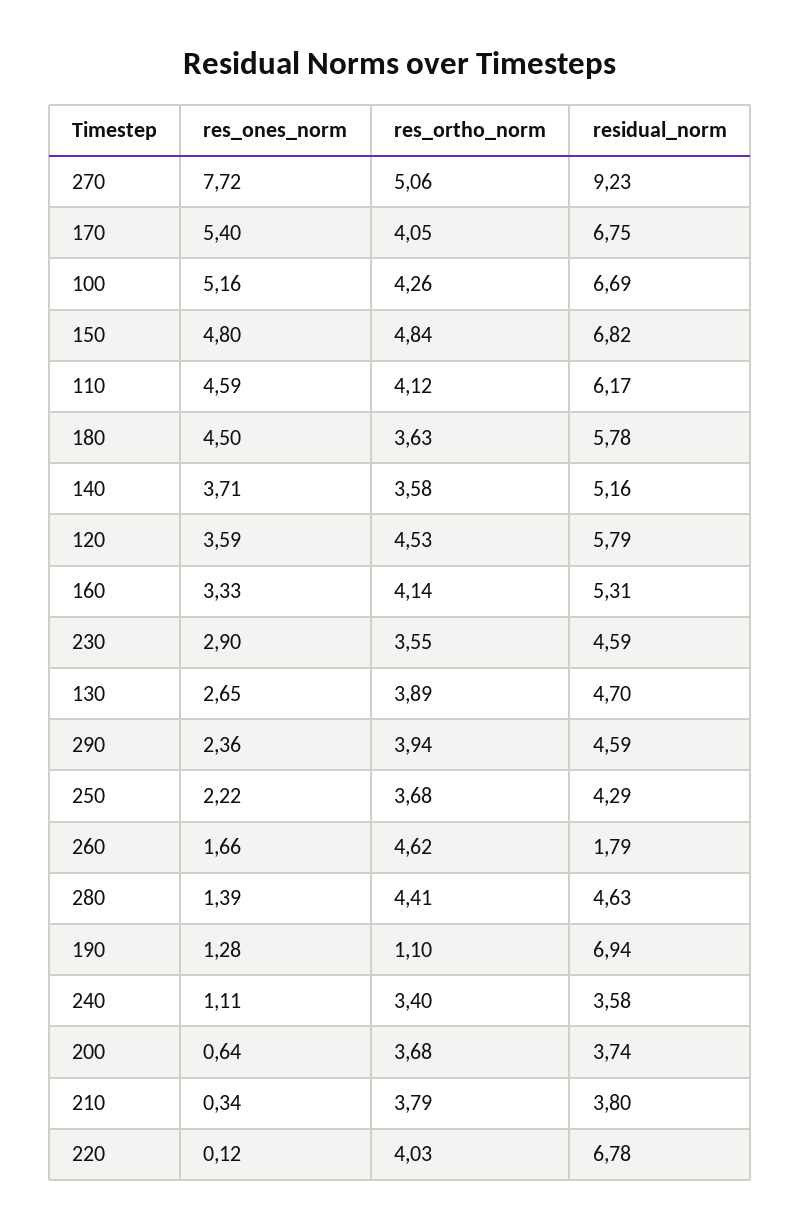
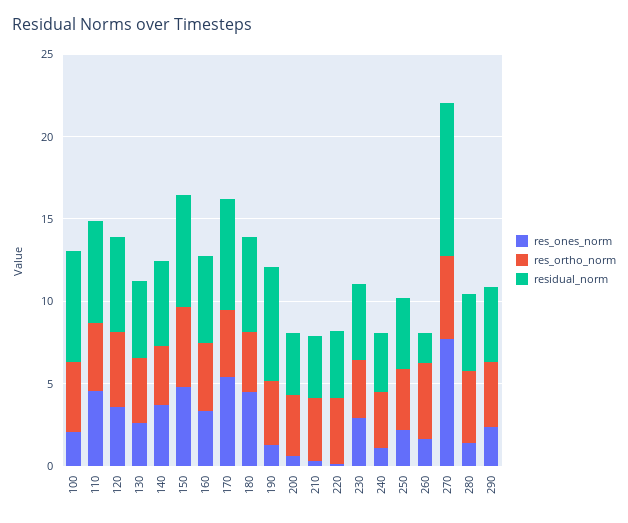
  {
    "res_ones_norm": {
      "270": 7.72,
      "170": 5.4,
-     "100": 5.16,
+     "100": 2,
      "150": 4.8,
      "110": 4.59,
      "180": 4.5,
      "140": 3.71,
      "120": 3.59,
      "160": 3.33,
      "230": 2.9,
      "130": 2.65,
      "290": 2.36,
      "250": 2.22,
      "260": 1.66,
      "280": 1.39,
      "190": 1.28,
      "240": 1.11,
      "200": 0.64,
      "210": 0.34,
      "220": 0.12
    },
    "res_ortho_norm": {
      "270": 5.06,
      "170": 4.05,
      "100": 4.26,
      "150": 4.84,
      "110": 4.12,
      "180": 3.63,
      "140": 3.58,
      "120": 4.53,
      "160": 4.14,
      "230": 3.55,
      "130": 3.89,
      "290": 3.94,
      "250": 3.68,
      "260": 4.62,
      "280": 4.41,
-     "190": 1.1,
+     "190": 4,
      "240": 3.4,
      "200": 3.68,
      "210": 3.79,
      "220": 4.03
    },
    "residual_norm": {
      "270": 9.23,
      "170": 6.75,
      "100": 6.69,
      "150": 6.82,
      "110": 6.17,
      "180": 5.78,
      "140": 5.16,
      "120": 5.79,
      "160": 5.31,
      "230": 4.59,
      "130": 4.7,
      "290": 4.59,
      "250": 4.29,
      "260": 1.79,
      "280": 4.63,
      "190": 6.94,
      "240": 3.58,
      "200": 3.74,
      "210": 3.8,
-     "220": 6.78
+     "220": 4
    }
  }

